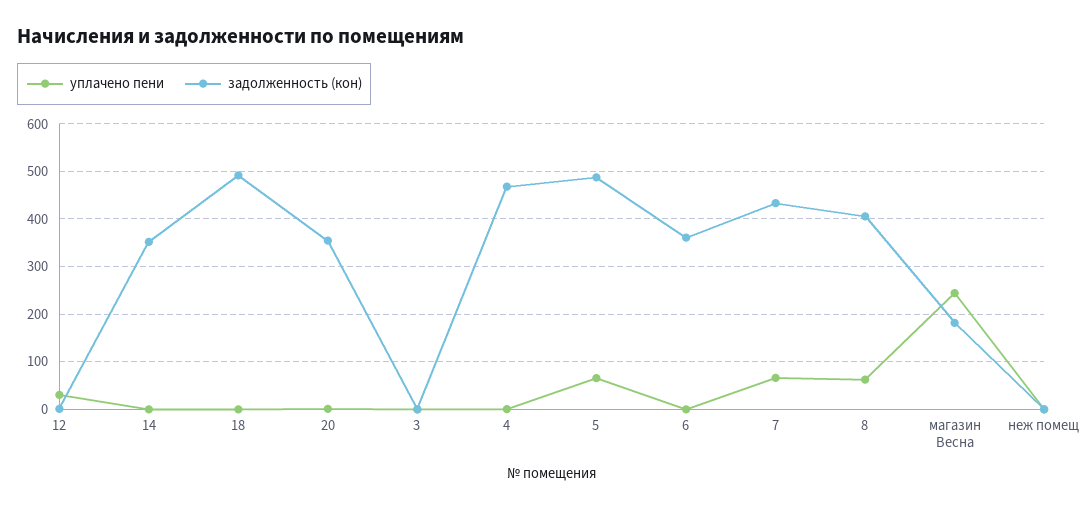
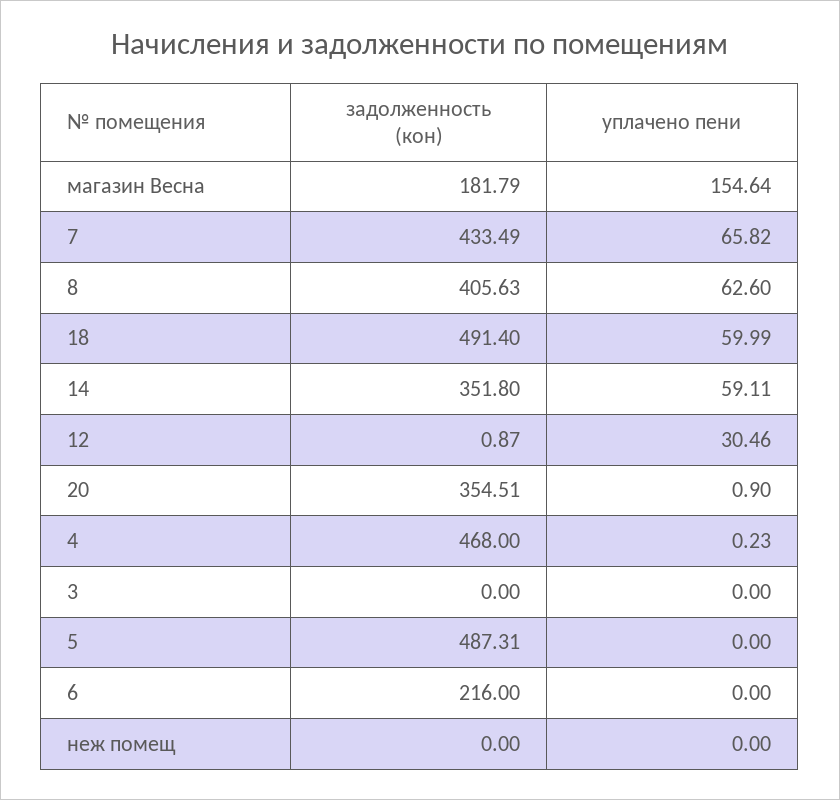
  {
    "уплачено пени": {
      "12": 30.46,
-     "14": 0,
+     "14": 59.11,
-     "18": 0,
+     "18": 59.99,
      "20": 0.9,
      "3": 0,
      "4": 0.23,
-     "5": 60,
+     "5": 0,
      "6": 0,
      "7": 65.82,
      "8": 62.6,
-     "магазин Весна": 240,
+     "магазин Весна": 154.64,
      "неж помещ": 0
    },
    "задолженность (кон)": {
      "12": 0.87,
      "14": 351.8,
      "18": 491.4,
      "20": 354.51,
      "3": 0,
      "4": 468,
      "5": 487.31,
-     "6": 360,
+     "6": 216,
      "7": 433.49,
      "8": 405.63,
      "магазин Весна": 181.79,
      "неж помещ": 0
    }
  }

